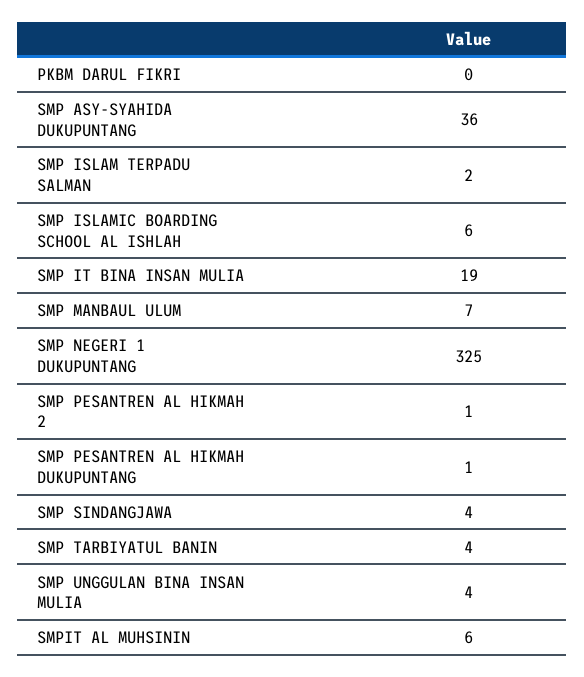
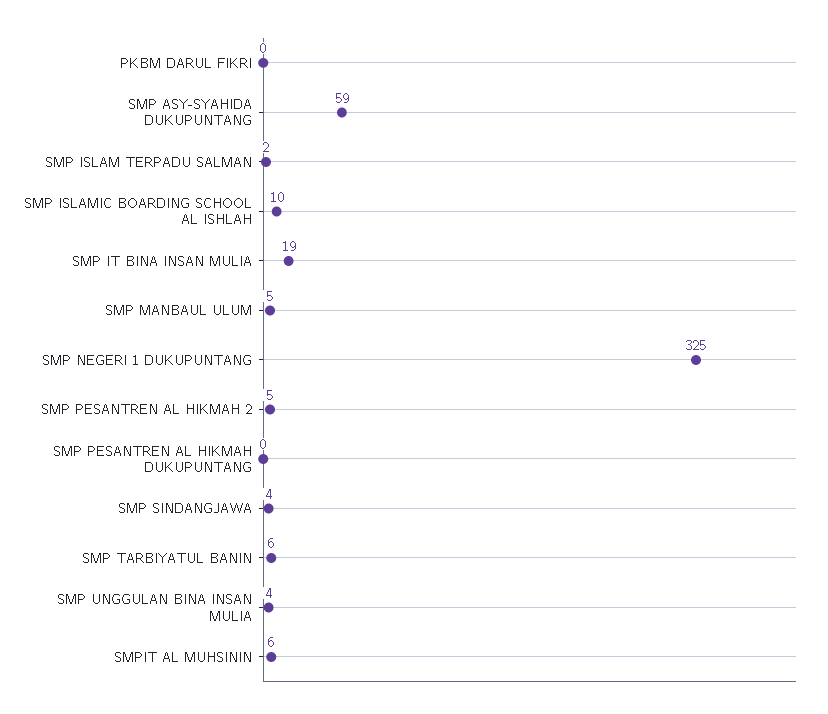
  {
    "PKBM DARUL FIKRI": 0,
-   "SMP ASY-SYAHIDA DUKUPUNTANG": 36,
+   "SMP ASY-SYAHIDA DUKUPUNTANG": 59,
    "SMP ISLAM TERPADU SALMAN": 2,
-   "SMP ISLAMIC BOARDING SCHOOL AL ISHLAH": 6,
+   "SMP ISLAMIC BOARDING SCHOOL AL ISHLAH": 10,
    "SMP IT BINA INSAN MULIA": 19,
-   "SMP MANBAUL ULUM": 7,
+   "SMP MANBAUL ULUM": 5,
    "SMP NEGERI 1 DUKUPUNTANG": 325,
-   "SMP PESANTREN AL HIKMAH 2": 1,
+   "SMP PESANTREN AL HIKMAH 2": 5,
-   "SMP PESANTREN AL HIKMAH DUKUPUNTANG": 1,
+   "SMP PESANTREN AL HIKMAH DUKUPUNTANG": 0,
    "SMP SINDANGJAWA": 4,
-   "SMP TARBIYATUL BANIN": 4,
+   "SMP TARBIYATUL BANIN": 6,
    "SMP UNGGULAN BINA INSAN MULIA": 4,
    "SMPIT AL MUHSININ": 6
  }

